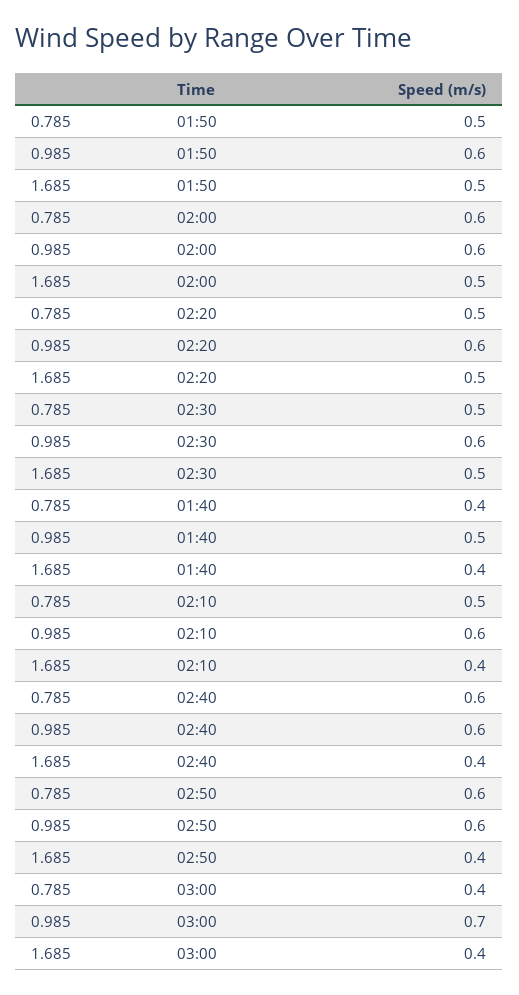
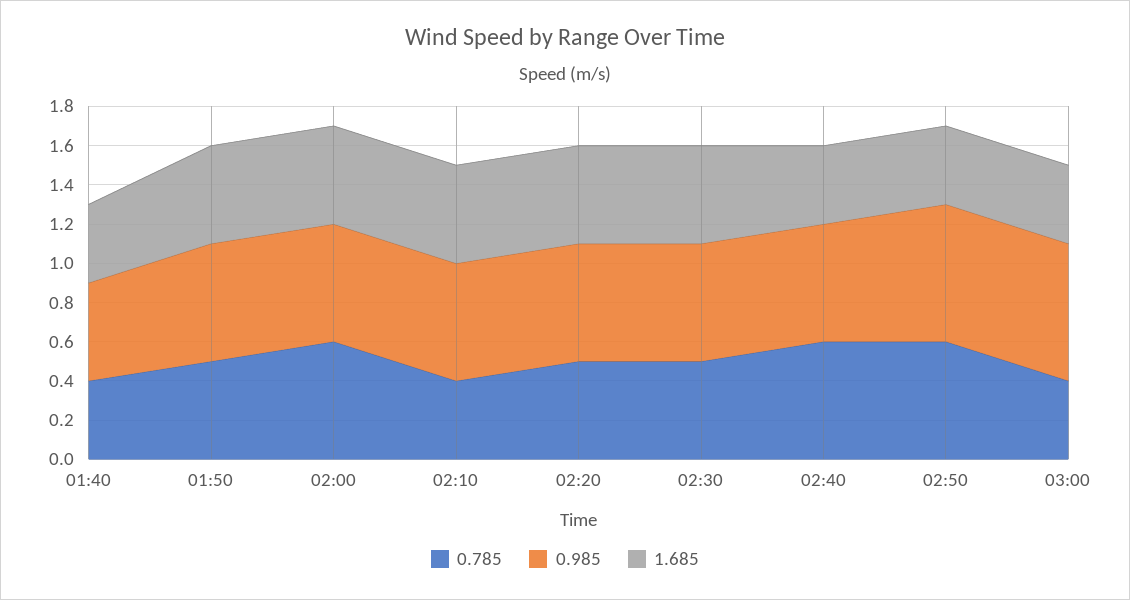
  {
    "0.785": {
      "01:50": 0.5,
      "02:00": 0.6,
      "02:20": 0.5,
      "02:30": 0.5,
      "01:40": 0.4,
-     "02:10": 0.5,
+     "02:10": 0.4,
      "02:40": 0.6,
      "02:50": 0.6,
      "03:00": 0.4
    },
    "0.985": {
      "01:50": 0.6,
      "02:00": 0.6,
      "02:20": 0.6,
      "02:30": 0.6,
      "01:40": 0.5,
      "02:10": 0.6,
      "02:40": 0.6,
-     "02:50": 0.6,
+     "02:50": 0.7,
      "03:00": 0.7
    },
    "1.685": {
      "01:50": 0.5,
      "02:00": 0.5,
      "02:20": 0.5,
      "02:30": 0.5,
      "01:40": 0.4,
-     "02:10": 0.4,
+     "02:10": 0.5,
      "02:40": 0.4,
      "02:50": 0.4,
      "03:00": 0.4
    }
  }

